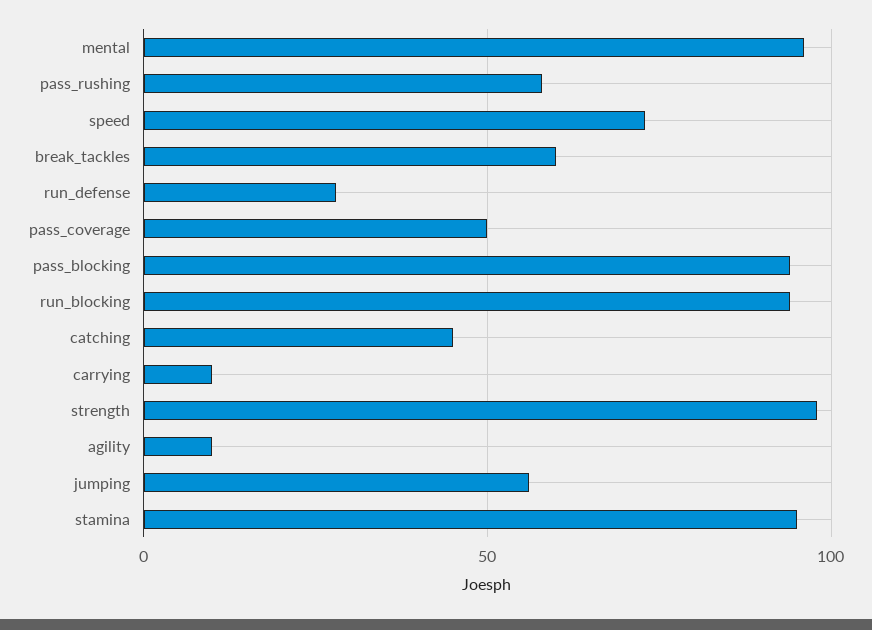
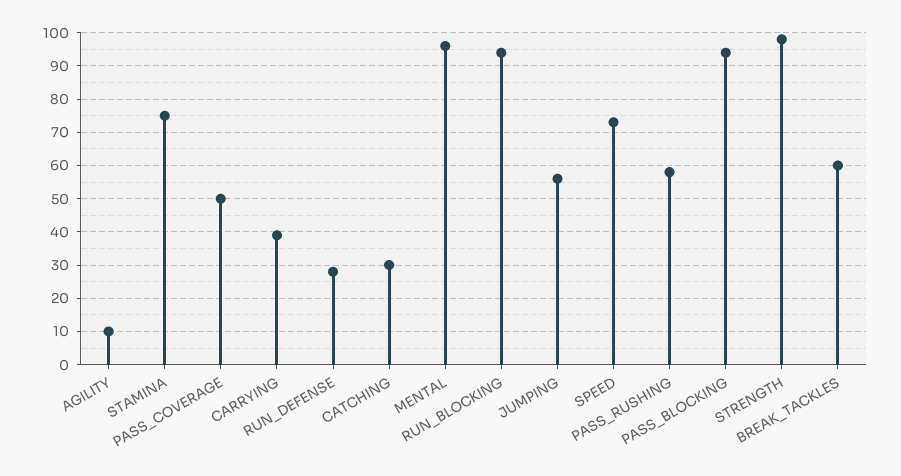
  {
    "mental": 95,
    "pass_rushing": 60,
    "speed": 75,
    "break_tackles": 60,
    "run_defense": 30,
    "pass_coverage": 50,
    "pass_blocking": 95,
    "run_blocking": 95,
-   "catching": 45,
+   "catching": 30,
-   "carrying": 10,
+   "carrying": 40,
    "strength": 100,
    "agility": 10,
    "jumping": 55,
-   "stamina": 95
+   "stamina": 75
  }

